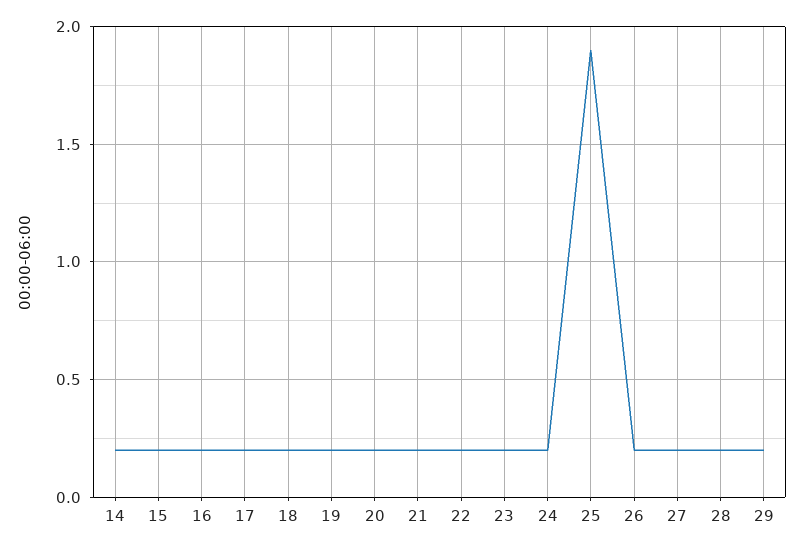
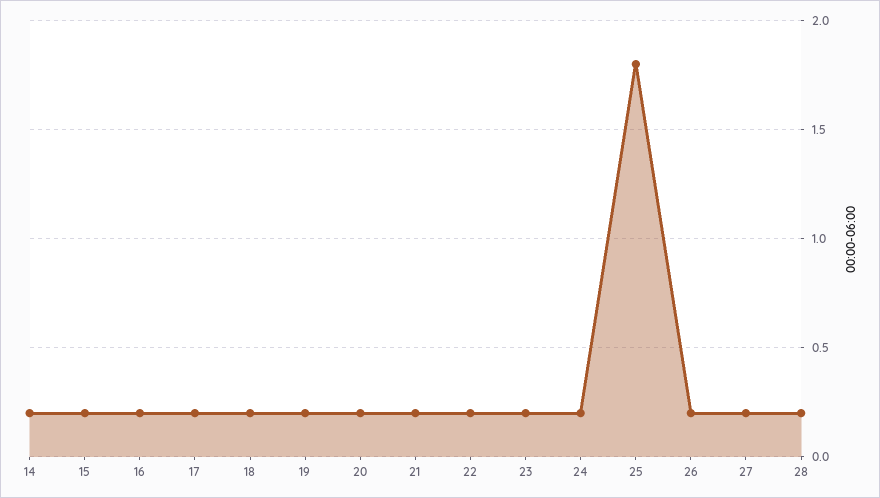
  {
    "14": 0.2,
    "15": 0.2,
    "16": 0.2,
    "17": 0.2,
    "18": 0.2,
    "19": 0.2,
    "20": 0.2,
    "21": 0.2,
    "22": 0.2,
    "23": 0.2,
    "24": 0.2,
-   "25": 1.9,
+   "25": 1.8,
    "26": 0.2,
    "27": 0.2,
-   "28": 0.2,
+   "28": 0.2
-   "29": 0.2
  }

